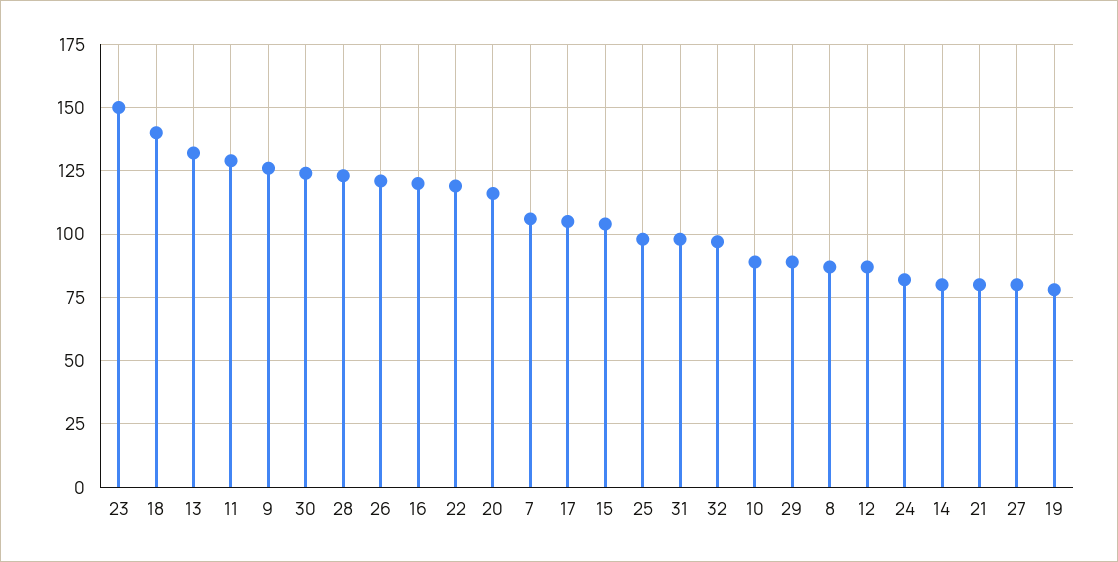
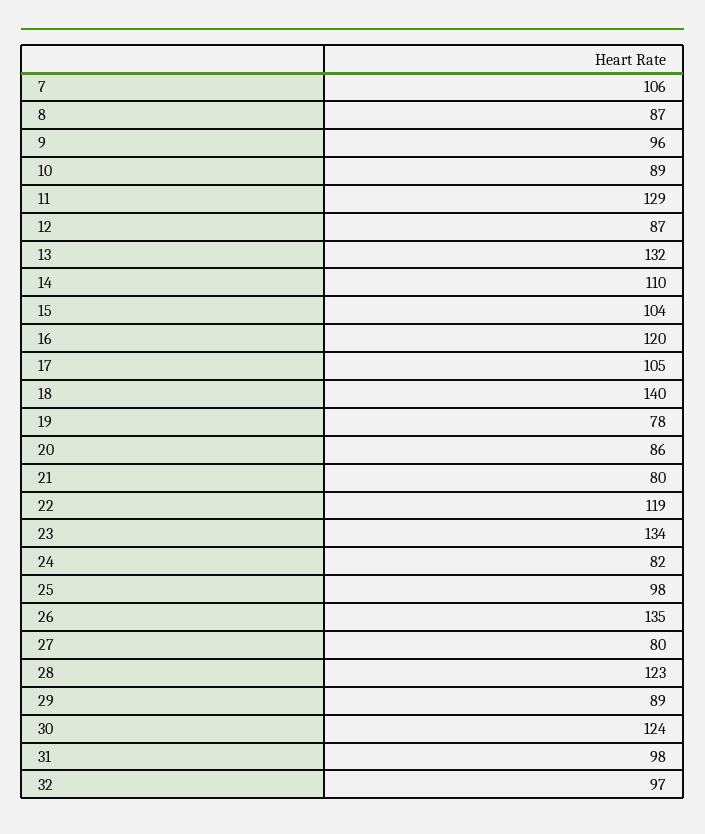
  {
-   "23": 150,
+   "23": 134,
    "18": 140,
    "13": 132,
    "11": 129,
-   "9": 125,
+   "9": 96,
    "30": 124,
    "28": 123,
-   "26": 120,
+   "26": 135,
    "16": 120,
    "22": 119,
-   "20": 115,
+   "20": 86,
    "7": 106,
    "17": 105,
    "15": 104,
    "25": 98,
    "31": 98,
    "32": 97,
    "10": 89,
    "29": 89,
    "8": 87,
    "12": 87,
    "24": 82,
-   "14": 80,
+   "14": 110,
    "21": 80,
    "27": 80,
    "19": 78
  }

